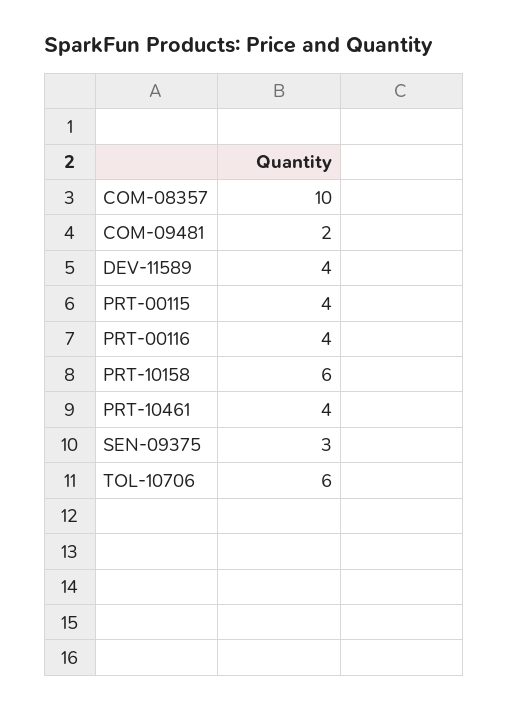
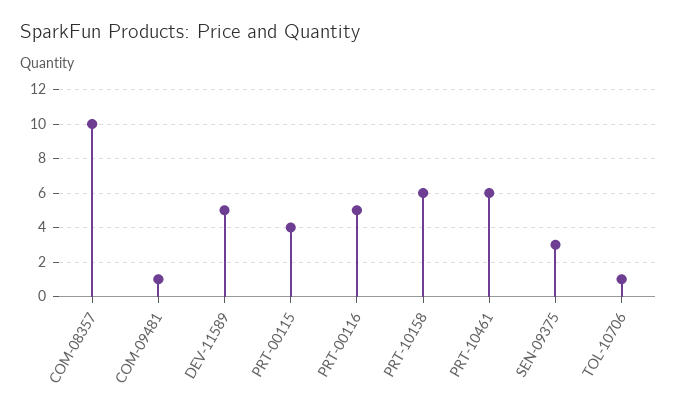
  {
    "COM-08357": 10,
-   "COM-09481": 2,
+   "COM-09481": 1,
-   "DEV-11589": 4,
+   "DEV-11589": 5,
    "PRT-00115": 4,
-   "PRT-00116": 4,
+   "PRT-00116": 5,
    "PRT-10158": 6,
-   "PRT-10461": 4,
+   "PRT-10461": 6,
    "SEN-09375": 3,
-   "TOL-10706": 6
+   "TOL-10706": 1
  }

